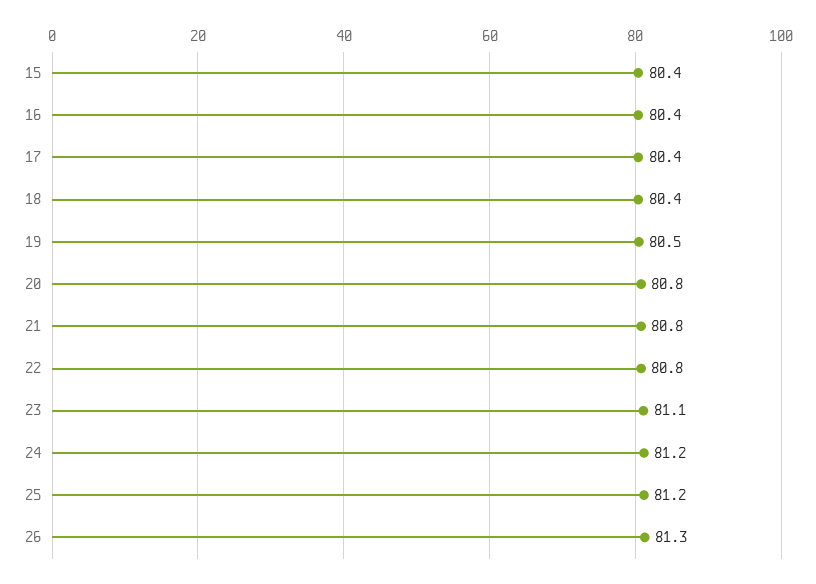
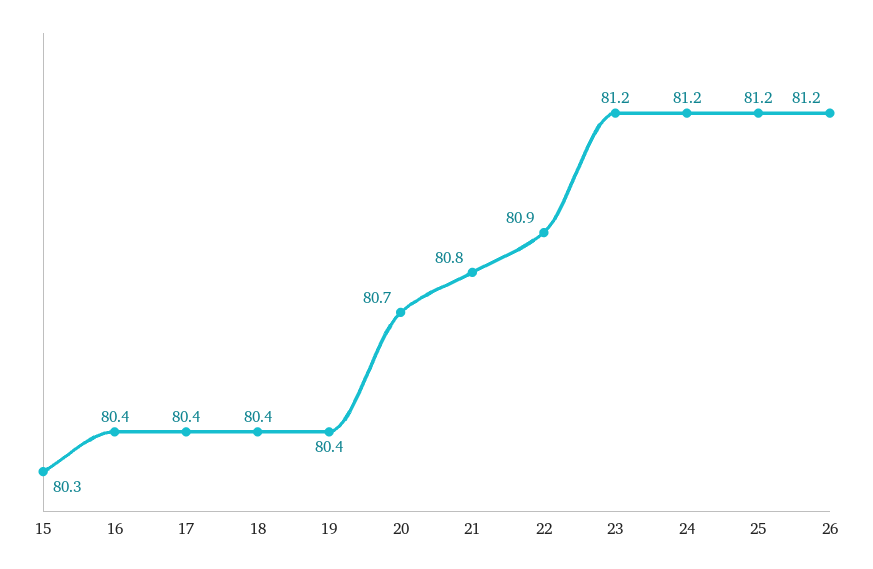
  {
-   "15": 80.4,
+   "15": 80.3,
    "16": 80.4,
    "17": 80.4,
    "18": 80.4,
-   "19": 80.5,
+   "19": 80.4,
-   "20": 80.8,
+   "20": 80.7,
    "21": 80.8,
-   "22": 80.8,
+   "22": 80.9,
-   "23": 81.1,
+   "23": 81.2,
    "24": 81.2,
    "25": 81.2,
-   "26": 81.3
+   "26": 81.2
  }

